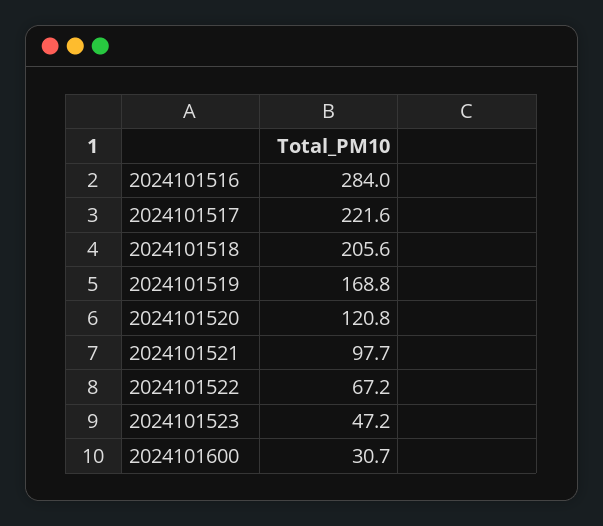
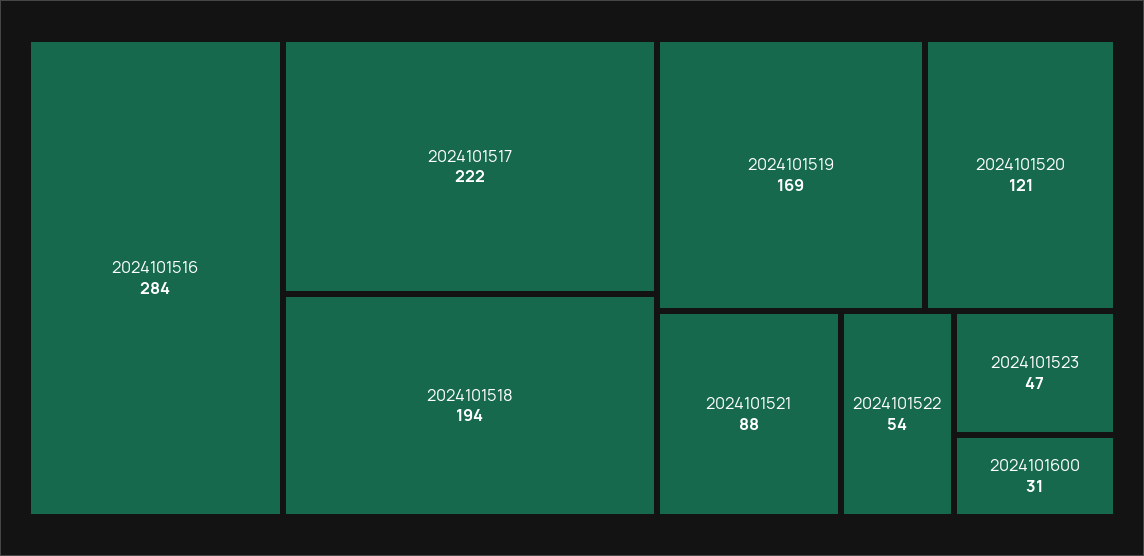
  {
    "2024101516": 284,
    "2024101517": 221.6,
-   "2024101518": 205.6,
+   "2024101518": 194,
    "2024101519": 168.8,
    "2024101520": 120.8,
-   "2024101521": 97.7,
+   "2024101521": 88,
-   "2024101522": 67.2,
+   "2024101522": 54,
    "2024101523": 47.2,
    "2024101600": 30.7
  }

